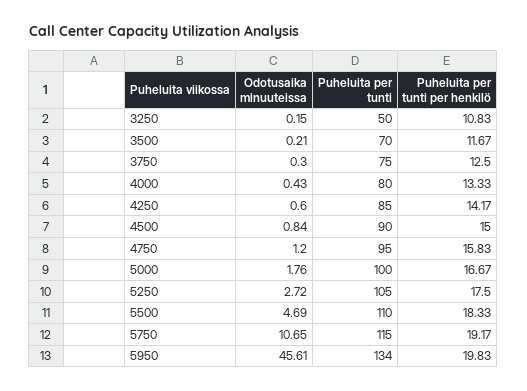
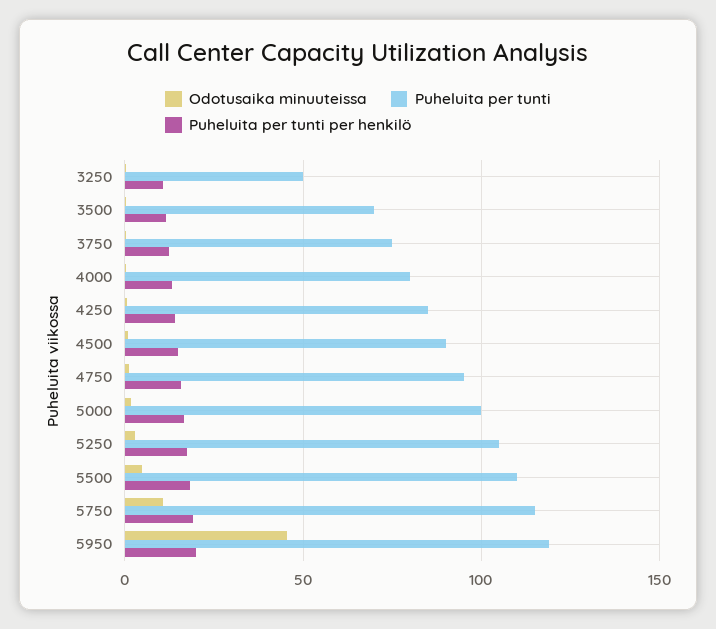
  {
    "Odotusaika minuuteissa": {
      "3250": 0.15,
      "3500": 0.21,
      "3750": 0.3,
      "4000": 0.43,
      "4250": 0.6,
      "4500": 0.84,
      "4750": 1.2,
      "5000": 1.76,
      "5250": 2.72,
      "5500": 4.69,
      "5750": 10.65,
      "5950": 45.61
    },
    "Puheluita per tunti": {
      "3250": 50,
      "3500": 70,
      "3750": 75,
      "4000": 80,
      "4250": 85,
      "4500": 90,
      "4750": 95,
      "5000": 100,
      "5250": 105,
      "5500": 110,
      "5750": 115,
-     "5950": 134
+     "5950": 120
    },
    "Puheluita per tunti per henkilö": {
      "3250": 10.83,
      "3500": 11.67,
      "3750": 12.5,
      "4000": 13.33,
      "4250": 14.17,
      "4500": 15,
      "4750": 15.83,
      "5000": 16.67,
      "5250": 17.5,
      "5500": 18.33,
      "5750": 19.17,
      "5950": 19.83
    }
  }

